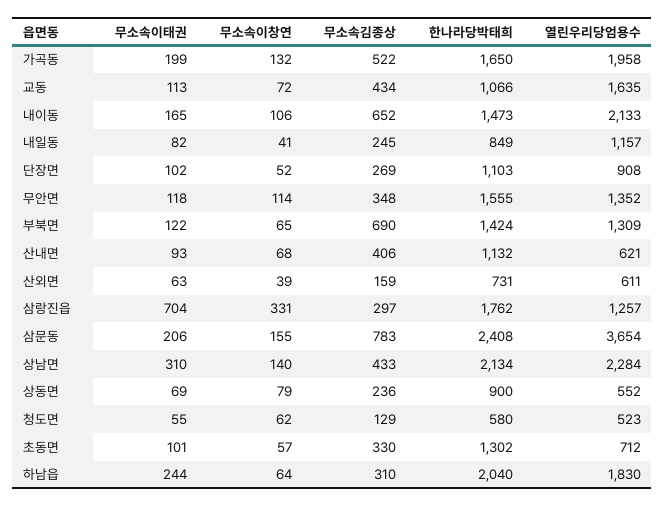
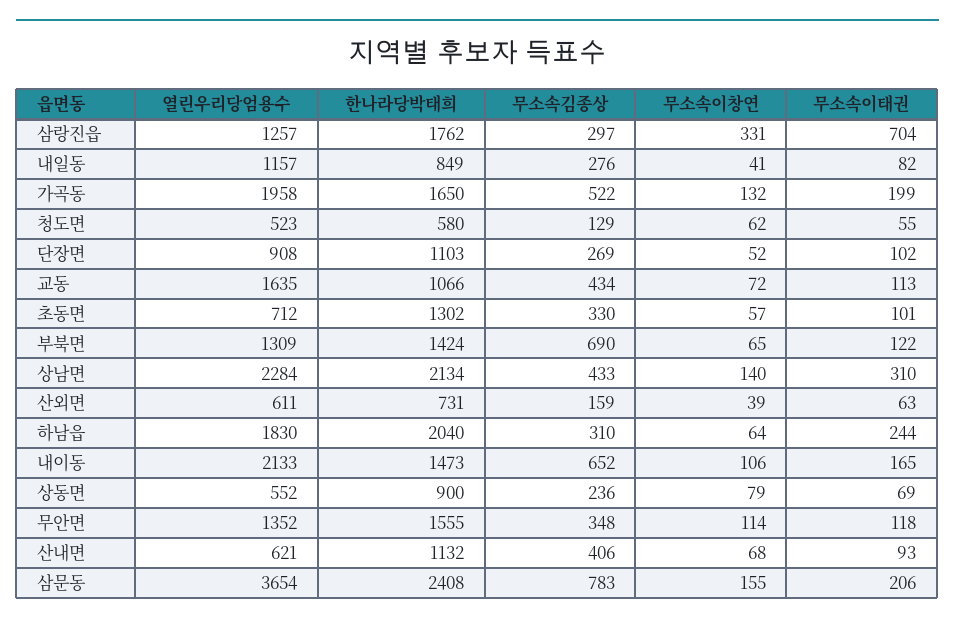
  {
    "무소속이태권": {
      "가곡동": 199,
      "교동": 113,
      "내이동": 165,
      "내일동": 82,
      "단장면": 102,
      "무안면": 118,
      "부북면": 122,
      "산내면": 93,
      "산외면": 63,
      "삼랑진읍": 704,
      "삼문동": 206,
      "상남면": 310,
      "상동면": 69,
      "청도면": 55,
      "초동면": 101,
      "하남읍": 244
    },
    "무소속이창연": {
      "가곡동": 132,
      "교동": 72,
      "내이동": 106,
      "내일동": 41,
      "단장면": 52,
      "무안면": 114,
      "부북면": 65,
      "산내면": 68,
      "산외면": 39,
      "삼랑진읍": 331,
      "삼문동": 155,
      "상남면": 140,
      "상동면": 79,
      "청도면": 62,
      "초동면": 57,
      "하남읍": 64
    },
    "무소속김종상": {
      "가곡동": 522,
      "교동": 434,
      "내이동": 652,
-     "내일동": 245,
+     "내일동": 276,
      "단장면": 269,
      "무안면": 348,
      "부북면": 690,
      "산내면": 406,
      "산외면": 159,
      "삼랑진읍": 297,
      "삼문동": 783,
      "상남면": 433,
      "상동면": 236,
      "청도면": 129,
      "초동면": 330,
      "하남읍": 310
    },
    "한나라당박태희": {
      "가곡동": 1650,
      "교동": 1066,
      "내이동": 1473,
      "내일동": 849,
      "단장면": 1103,
      "무안면": 1555,
      "부북면": 1424,
      "산내면": 1132,
      "산외면": 731,
      "삼랑진읍": 1762,
      "삼문동": 2408,
      "상남면": 2134,
      "상동면": 900,
      "청도면": 580,
      "초동면": 1302,
      "하남읍": 2040
    },
    "열린우리당엄용수": {
      "가곡동": 1958,
      "교동": 1635,
      "내이동": 2133,
      "내일동": 1157,
      "단장면": 908,
      "무안면": 1352,
      "부북면": 1309,
      "산내면": 621,
      "산외면": 611,
      "삼랑진읍": 1257,
      "삼문동": 3654,
      "상남면": 2284,
      "상동면": 552,
      "청도면": 523,
      "초동면": 712,
      "하남읍": 1830
    }
  }

